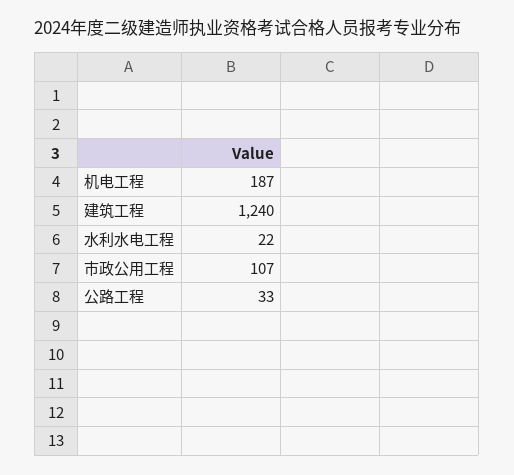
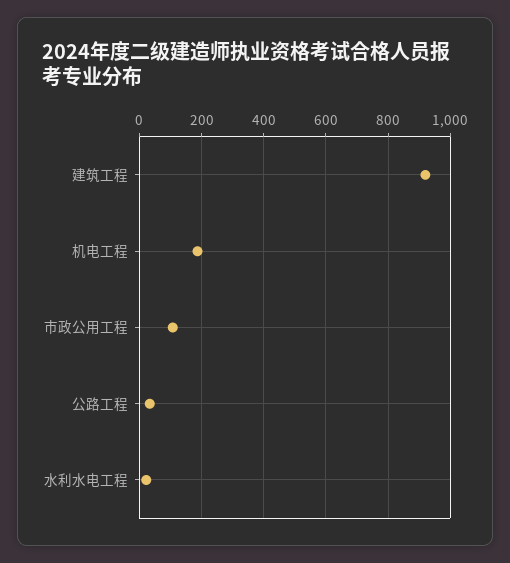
  {
    "机电工程": 187,
-   "建筑工程": 1240,
+   "建筑工程": 920,
    "水利水电工程": 22,
    "市政公用工程": 107,
    "公路工程": 33
  }

